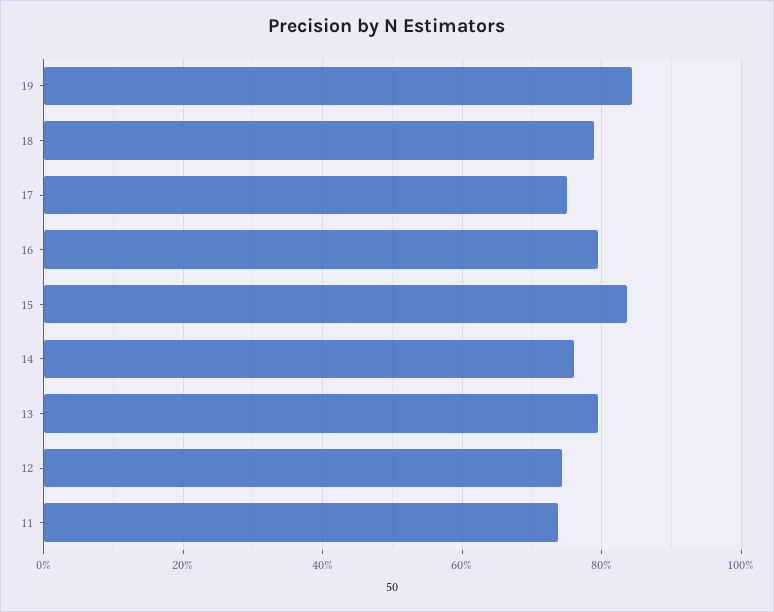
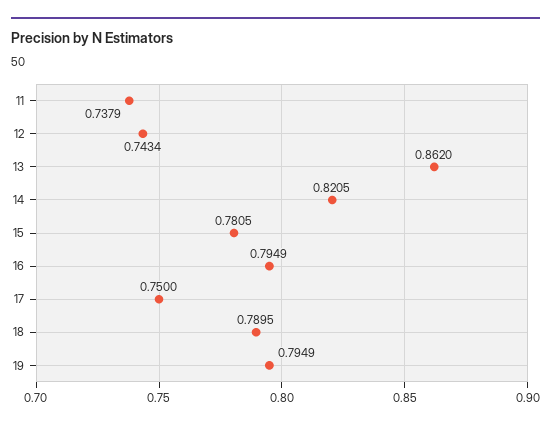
  {
-   "19": 0.84,
+   "19": 0.7949,
    "18": 0.7895,
    "17": 0.75,
    "16": 0.7949,
-   "15": 0.84,
+   "15": 0.7805,
-   "14": 0.76,
+   "14": 0.8205,
-   "13": 0.8,
+   "13": 0.862,
    "12": 0.7434,
    "11": 0.7379
  }

